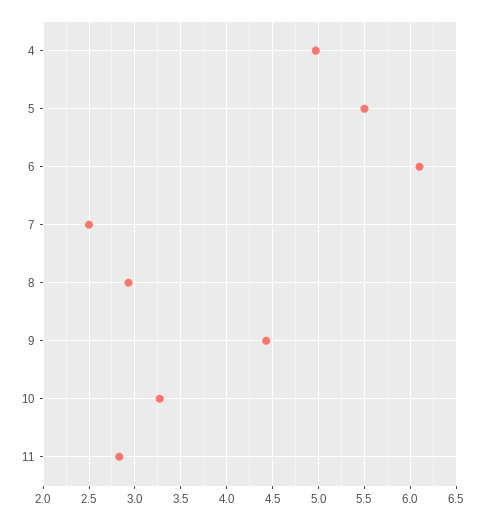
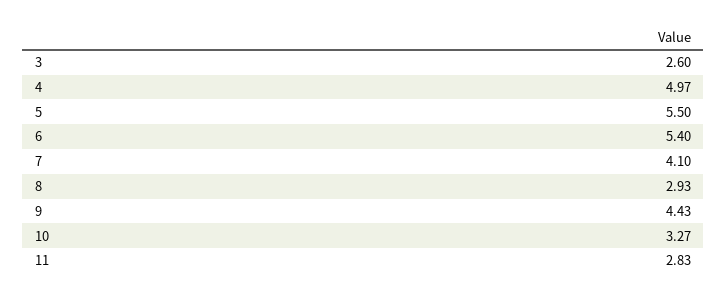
  {
    "4": 4.97,
    "5": 5.5,
-   "6": 6.1,
+   "6": 5.4,
-   "7": 2.5,
+   "7": 4.1,
    "8": 2.93,
    "9": 4.43,
    "10": 3.27,
-   "11": 2.83
+   "11": 2.83,
+   "3": 2.6
  }

